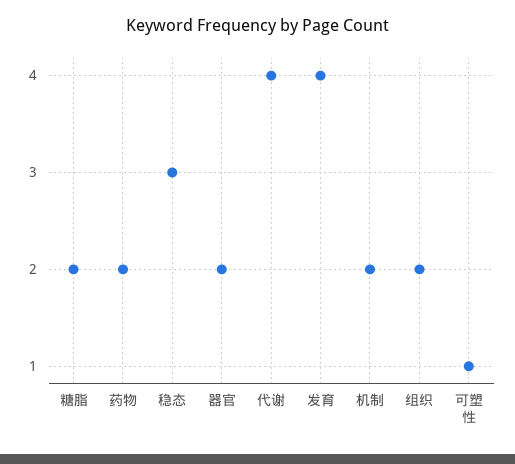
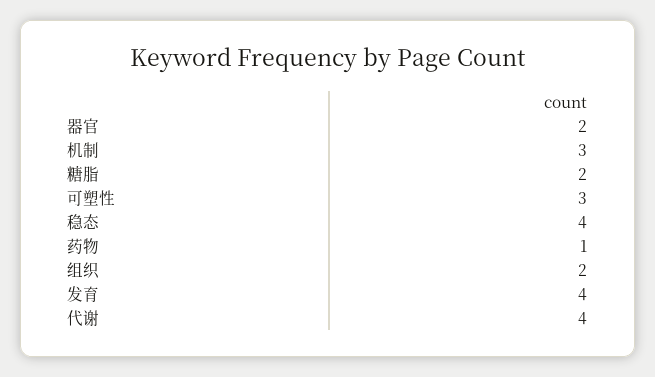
  {
    "糖脂": 2,
-   "药物": 2,
+   "药物": 1,
-   "稳态": 3,
+   "稳态": 4,
    "器官": 2,
    "代谢": 4,
    "发育": 4,
-   "机制": 2,
+   "机制": 3,
    "组织": 2,
-   "可塑性": 1
+   "可塑性": 3
  }

